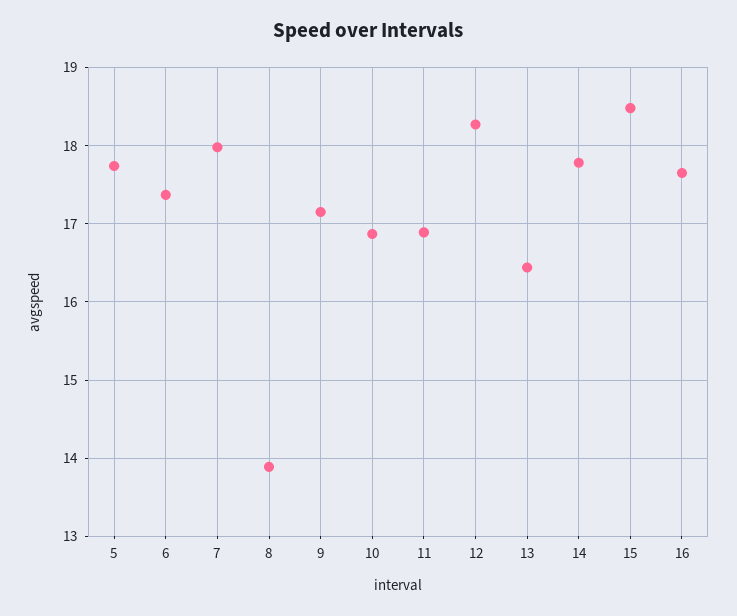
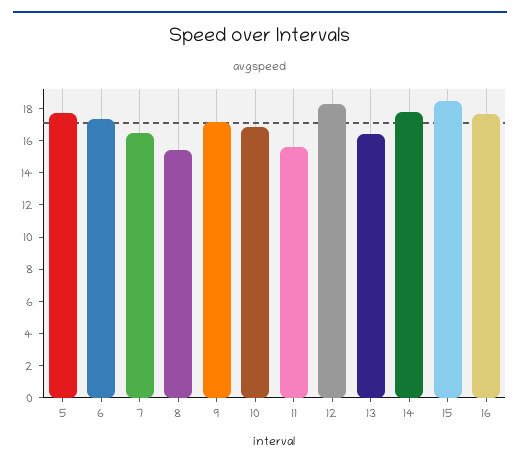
  {
    "5": 17.7,
    "6": 17.4,
-   "7": 18,
+   "7": 16.5,
-   "8": 13.9,
+   "8": 15.5,
    "9": 17.2,
    "10": 16.9,
-   "11": 16.9,
+   "11": 15.5,
    "12": 18.3,
    "13": 16.4,
    "14": 17.8,
    "15": 18.5,
    "16": 17.7
  }

